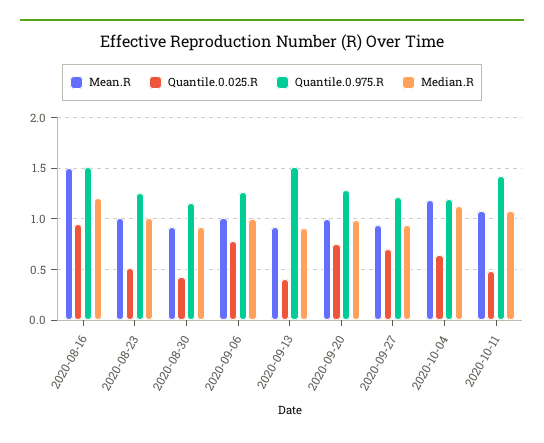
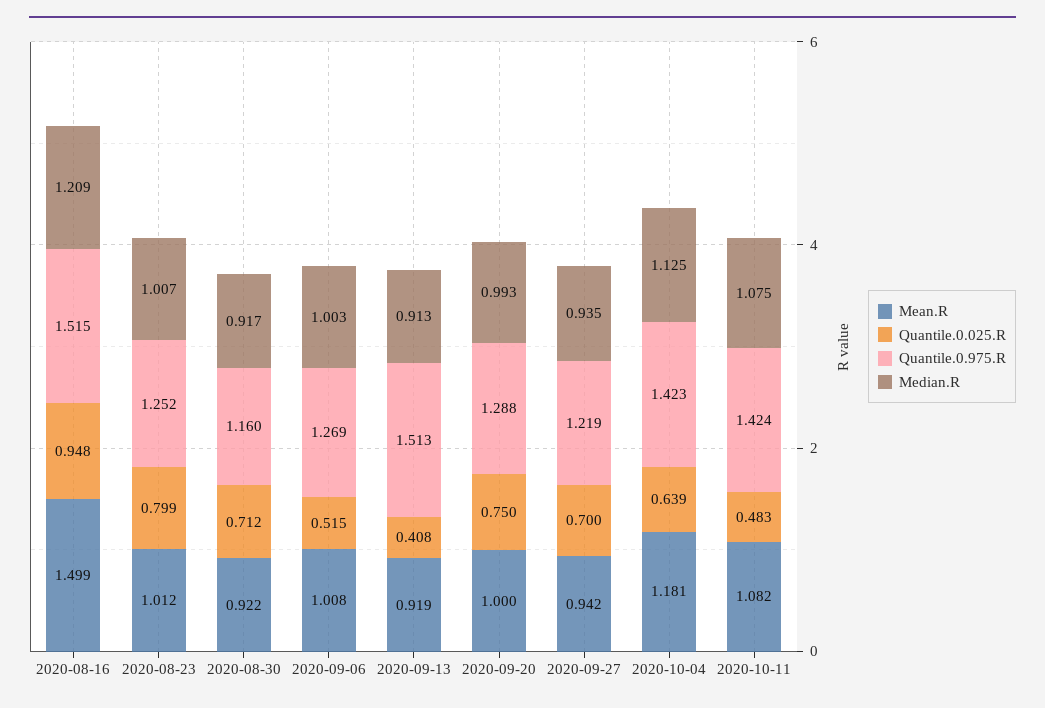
  {
    "Mean.R": {
      "2020-08-16": 1.499,
      "2020-08-23": 1.012,
      "2020-08-30": 0.922,
      "2020-09-06": 1.008,
      "2020-09-13": 0.919,
      "2020-09-20": 1,
      "2020-09-27": 0.942,
      "2020-10-04": 1.181,
      "2020-10-11": 1.082
    },
    "Quantile.0.025.R": {
      "2020-08-16": 0.948,
-     "2020-08-23": 0.5,
+     "2020-08-23": 0.799,
-     "2020-08-30": 0.4,
+     "2020-08-30": 0.712,
-     "2020-09-06": 0.8,
+     "2020-09-06": 0.515,
      "2020-09-13": 0.408,
      "2020-09-20": 0.75,
      "2020-09-27": 0.7,
      "2020-10-04": 0.639,
      "2020-10-11": 0.483
    },
    "Quantile.0.975.R": {
      "2020-08-16": 1.515,
      "2020-08-23": 1.252,
      "2020-08-30": 1.16,
      "2020-09-06": 1.269,
      "2020-09-13": 1.513,
      "2020-09-20": 1.288,
      "2020-09-27": 1.219,
-     "2020-10-04": 1.2,
+     "2020-10-04": 1.423,
      "2020-10-11": 1.424
    },
    "Median.R": {
      "2020-08-16": 1.209,
      "2020-08-23": 1.007,
      "2020-08-30": 0.917,
      "2020-09-06": 1.003,
      "2020-09-13": 0.913,
      "2020-09-20": 0.993,
      "2020-09-27": 0.935,
      "2020-10-04": 1.125,
      "2020-10-11": 1.075
    }
  }

